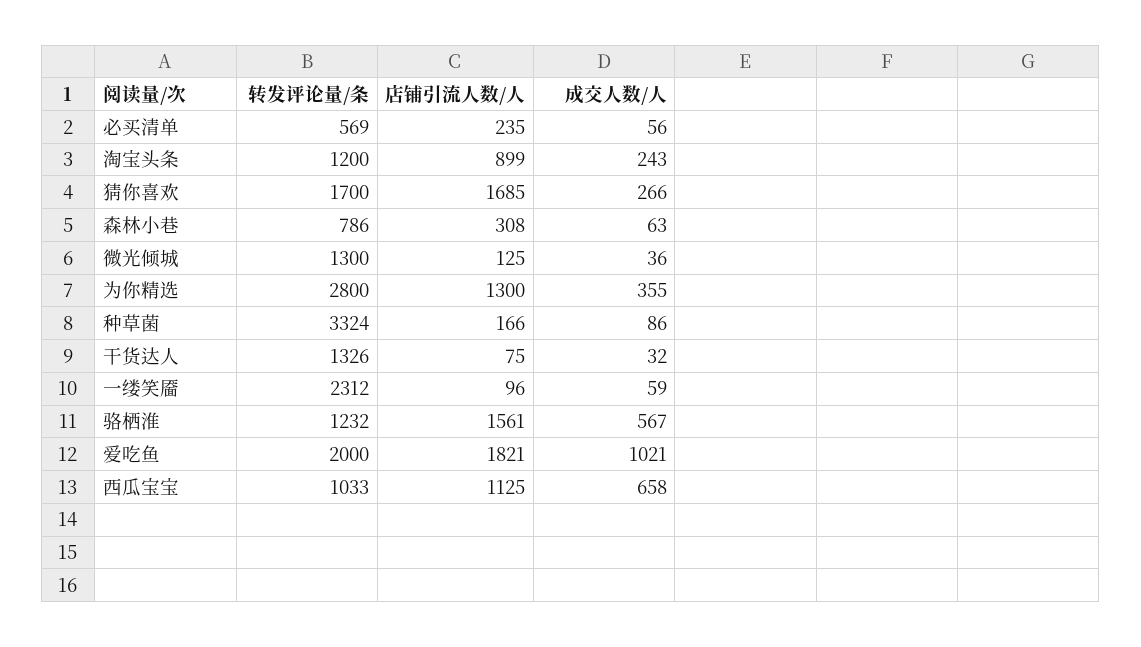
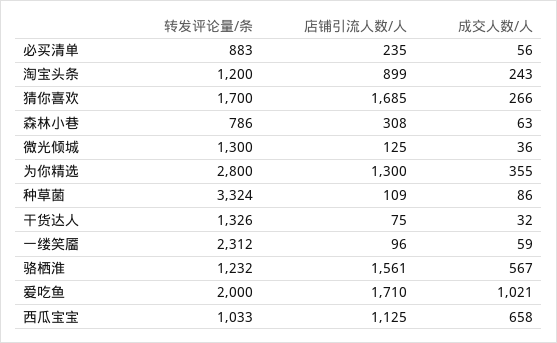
  {
    "转发评论量/条": {
-     "必买清单": 569,
+     "必买清单": 883,
      "淘宝头条": 1200,
      "猜你喜欢": 1700,
      "森林小巷": 786,
      "微光倾城": 1300,
      "为你精选": 2800,
      "种草菌": 3324,
      "干货达人": 1326,
      "一缕笑靥": 2312,
      "骆栖淮": 1232,
      "爱吃鱼": 2000,
      "西瓜宝宝": 1033
    },
    "店铺引流人数/人": {
      "必买清单": 235,
      "淘宝头条": 899,
      "猜你喜欢": 1685,
      "森林小巷": 308,
      "微光倾城": 125,
      "为你精选": 1300,
-     "种草菌": 166,
+     "种草菌": 109,
      "干货达人": 75,
      "一缕笑靥": 96,
      "骆栖淮": 1561,
-     "爱吃鱼": 1821,
+     "爱吃鱼": 1710,
      "西瓜宝宝": 1125
    },
    "成交人数/人": {
      "必买清单": 56,
      "淘宝头条": 243,
      "猜你喜欢": 266,
      "森林小巷": 63,
      "微光倾城": 36,
      "为你精选": 355,
      "种草菌": 86,
      "干货达人": 32,
      "一缕笑靥": 59,
      "骆栖淮": 567,
      "爱吃鱼": 1021,
      "西瓜宝宝": 658
    }
  }

